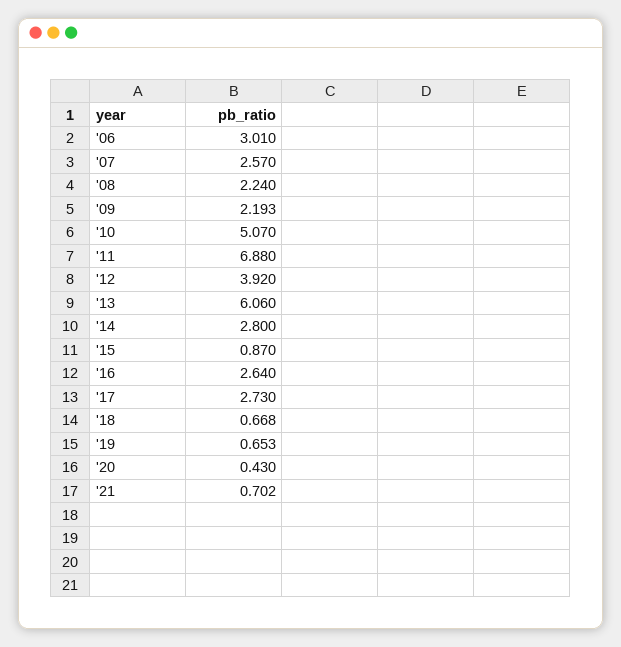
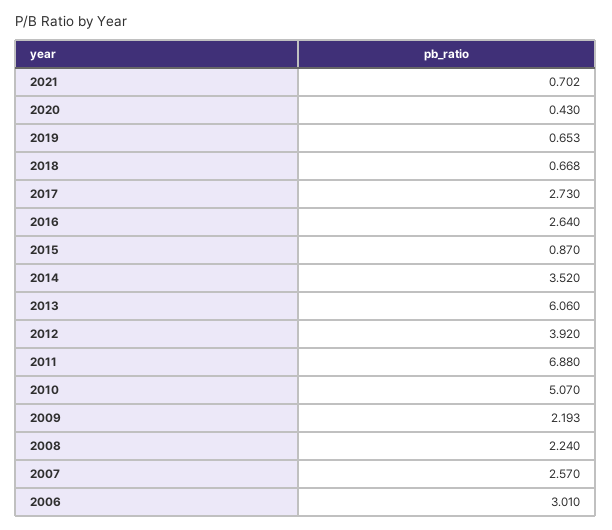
  {
    "'06": 3.01,
    "'07": 2.57,
    "'08": 2.24,
    "'09": 2.193,
    "'10": 5.07,
    "'11": 6.88,
    "'12": 3.92,
    "'13": 6.06,
-   "'14": 2.8,
+   "'14": 3.52,
    "'15": 0.87,
    "'16": 2.64,
    "'17": 2.73,
    "'18": 0.668,
    "'19": 0.653,
    "'20": 0.43,
    "'21": 0.702
  }

